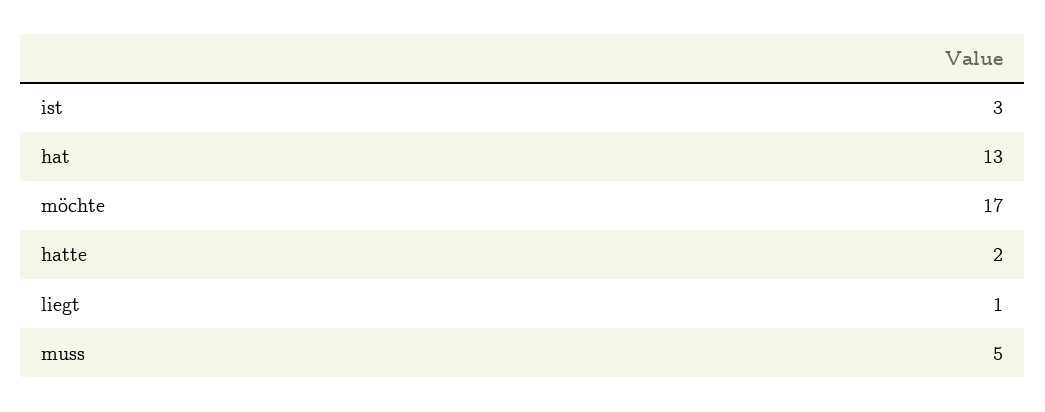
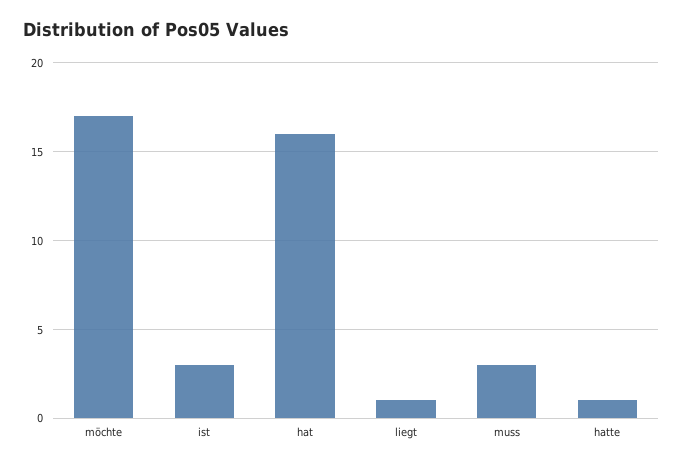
  {
    "ist": 3,
-   "hat": 13,
+   "hat": 16,
    "möchte": 17,
-   "hatte": 2,
+   "hatte": 1,
    "liegt": 1,
-   "muss": 5
+   "muss": 3
  }

